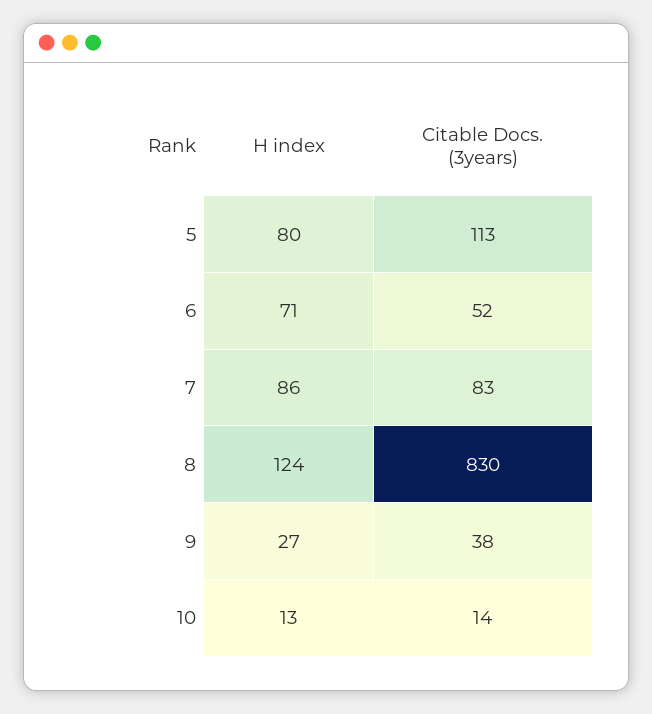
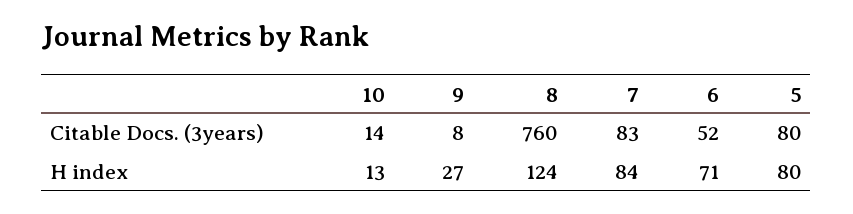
  {
    "H index": {
      "5": 80,
      "6": 71,
-     "7": 86,
+     "7": 84,
      "8": 124,
      "9": 27,
      "10": 13
    },
    "Citable Docs. (3years)": {
-     "5": 113,
+     "5": 80,
      "6": 52,
      "7": 83,
-     "8": 830,
+     "8": 760,
-     "9": 38,
+     "9": 8,
      "10": 14
    }
  }

